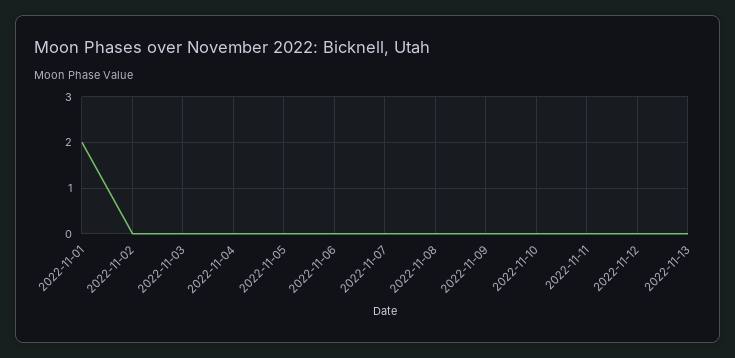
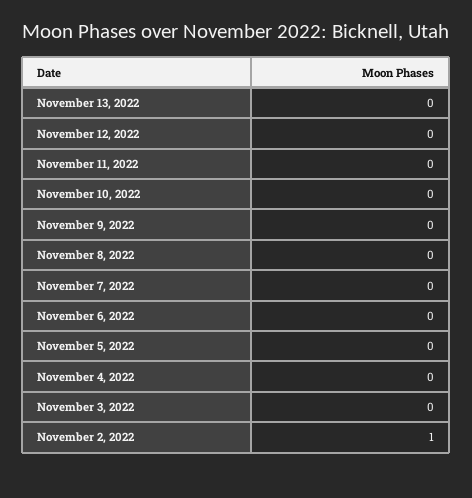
  {
-   "2022-11-01": 2,
-   "2022-11-02": 0,
+   "2022-11-02": 1,
    "2022-11-03": 0,
    "2022-11-04": 0,
    "2022-11-05": 0,
    "2022-11-06": 0,
    "2022-11-07": 0,
    "2022-11-08": 0,
    "2022-11-09": 0,
    "2022-11-10": 0,
    "2022-11-11": 0,
    "2022-11-12": 0,
    "2022-11-13": 0
  }

